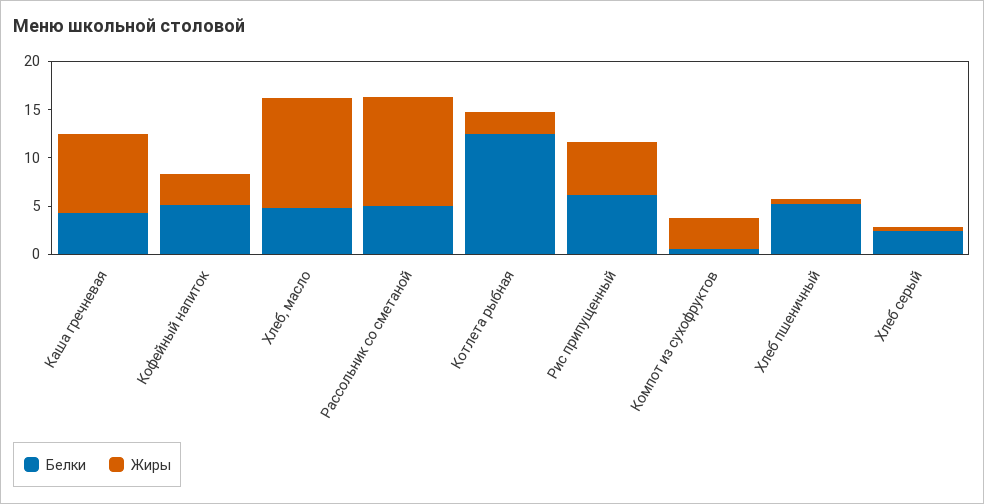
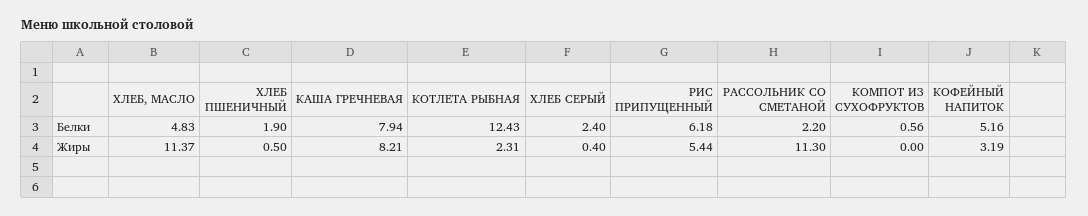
  {
    "Белки": {
-     "Каша гречневая": 4,
+     "Каша гречневая": 7.94,
      "Кофейный напиток": 5.16,
      "Хлеб, масло": 4.83,
-     "Рассольник со сметаной": 5,
+     "Рассольник со сметаной": 2.2,
      "Котлета рыбная": 12.43,
      "Рис припущенный": 6.18,
      "Компот из сухофруктов": 0.56,
-     "Хлеб пшеничный": 5,
+     "Хлеб пшеничный": 1.9,
      "Хлеб серый": 2.4
    },
    "Жиры": {
      "Каша гречневая": 8.21,
      "Кофейный напиток": 3.19,
      "Хлеб, масло": 11.37,
      "Рассольник со сметаной": 11.3,
      "Котлета рыбная": 2.31,
      "Рис припущенный": 5.44,
-     "Компот из сухофруктов": 3,
+     "Компот из сухофруктов": 0,
      "Хлеб пшеничный": 0.5,
      "Хлеб серый": 0.4
    }
  }

